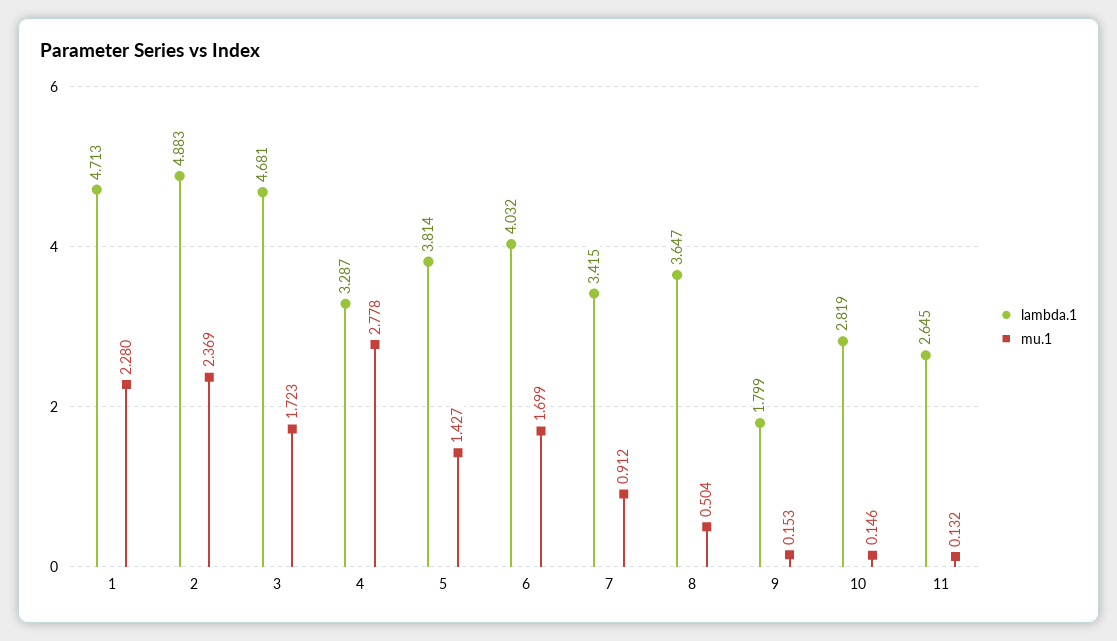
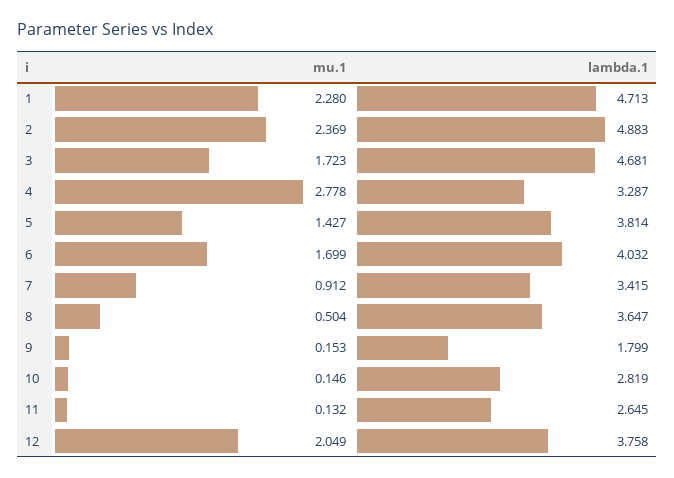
  {
    "lambda.1": {
      "1": 4.713,
      "2": 4.883,
      "3": 4.681,
      "4": 3.287,
      "5": 3.814,
      "6": 4.032,
      "7": 3.415,
      "8": 3.647,
      "9": 1.799,
      "10": 2.819,
-     "11": 2.645
+     "11": 2.645,
+     "12": 3.758
    },
    "mu.1": {
      "1": 2.28,
      "2": 2.369,
      "3": 1.723,
      "4": 2.778,
      "5": 1.427,
      "6": 1.699,
      "7": 0.912,
      "8": 0.504,
      "9": 0.153,
      "10": 0.146,
-     "11": 0.132
+     "11": 0.132,
+     "12": 2.049
    }
  }

